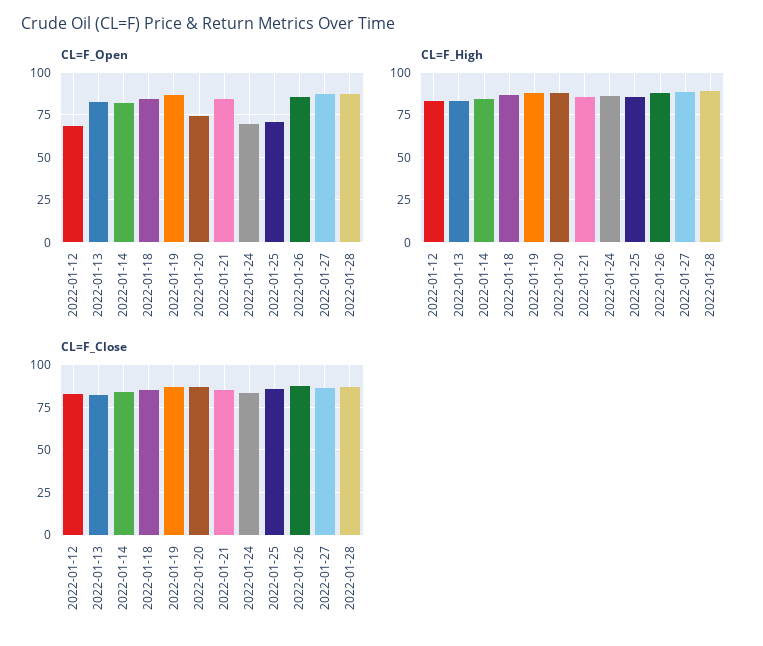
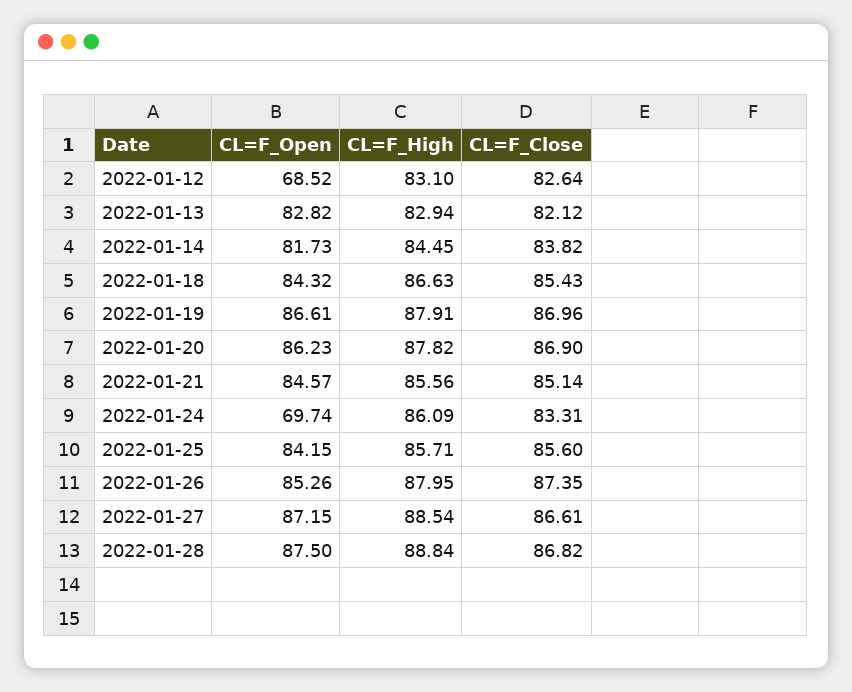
  {
    "CL=F_Open": {
      "2022-01-12": 68.52,
      "2022-01-13": 82.82,
      "2022-01-14": 81.73,
      "2022-01-18": 84.32,
      "2022-01-19": 86.61,
-     "2022-01-20": 75,
+     "2022-01-20": 86.23,
      "2022-01-21": 84.57,
      "2022-01-24": 69.74,
-     "2022-01-25": 70,
+     "2022-01-25": 84.15,
      "2022-01-26": 85.26,
      "2022-01-27": 87.15,
      "2022-01-28": 87.5
    },
    "CL=F_High": {
      "2022-01-12": 83.1,
      "2022-01-13": 82.94,
      "2022-01-14": 84.45,
      "2022-01-18": 86.63,
      "2022-01-19": 87.91,
      "2022-01-20": 87.82,
      "2022-01-21": 85.56,
      "2022-01-24": 86.09,
      "2022-01-25": 85.71,
      "2022-01-26": 87.95,
      "2022-01-27": 88.54,
      "2022-01-28": 88.84
    },
    "CL=F_Close": {
      "2022-01-12": 82.64,
      "2022-01-13": 82.12,
      "2022-01-14": 83.82,
      "2022-01-18": 85.43,
      "2022-01-19": 86.96,
      "2022-01-20": 86.9,
      "2022-01-21": 85.14,
      "2022-01-24": 83.31,
      "2022-01-25": 85.6,
      "2022-01-26": 87.35,
      "2022-01-27": 86.61,
      "2022-01-28": 86.82
    }
  }

